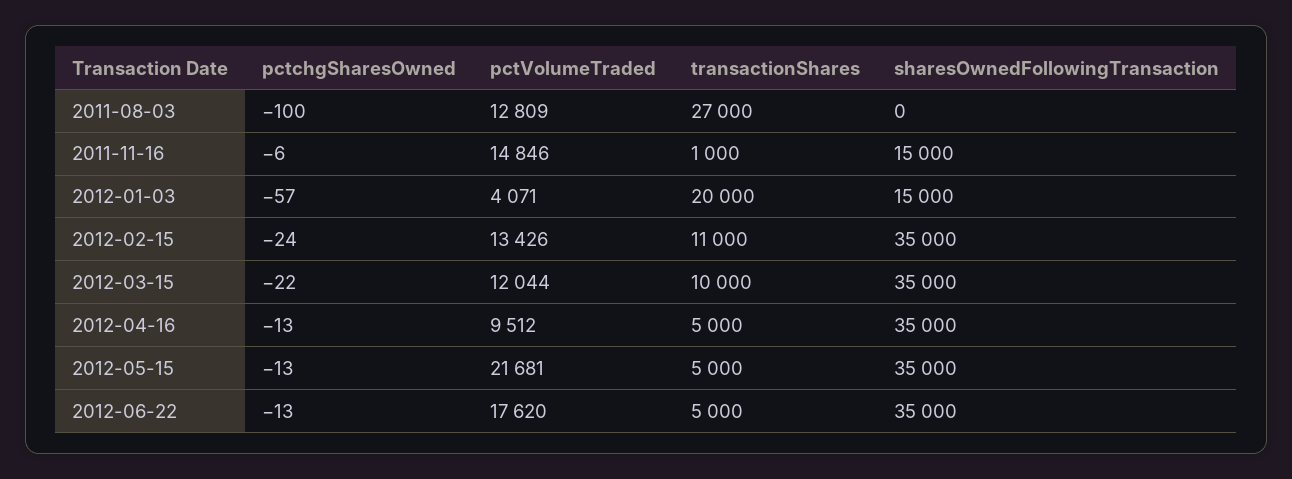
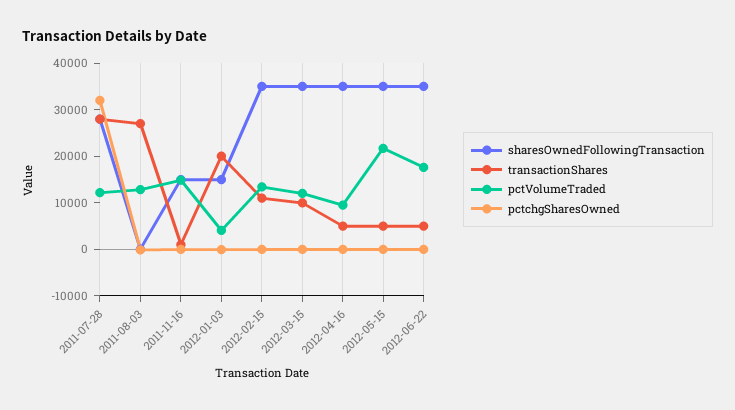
  {
    "pctchgSharesOwned": {
      "2011-08-03": -100,
      "2011-11-16": -6,
      "2012-01-03": -57,
      "2012-02-15": -24,
      "2012-03-15": -22,
      "2012-04-16": -13,
      "2012-05-15": -13,
-     "2012-06-22": -13
+     "2012-06-22": -13,
+     "2011-07-28": 32000
    },
    "pctVolumeTraded": {
      "2011-08-03": 12809,
      "2011-11-16": 14846,
      "2012-01-03": 4071,
      "2012-02-15": 13426,
      "2012-03-15": 12044,
      "2012-04-16": 9512,
      "2012-05-15": 21681,
-     "2012-06-22": 17620
+     "2012-06-22": 17620,
+     "2011-07-28": 12000
    },
    "transactionShares": {
      "2011-08-03": 27000,
      "2011-11-16": 1000,
      "2012-01-03": 20000,
      "2012-02-15": 11000,
      "2012-03-15": 10000,
      "2012-04-16": 5000,
      "2012-05-15": 5000,
-     "2012-06-22": 5000
+     "2012-06-22": 5000,
+     "2011-07-28": 28000
    },
    "sharesOwnedFollowingTransaction": {
      "2011-08-03": 0,
      "2011-11-16": 15000,
      "2012-01-03": 15000,
      "2012-02-15": 35000,
      "2012-03-15": 35000,
      "2012-04-16": 35000,
      "2012-05-15": 35000,
-     "2012-06-22": 35000
+     "2012-06-22": 35000,
+     "2011-07-28": 28000
    }
  }

